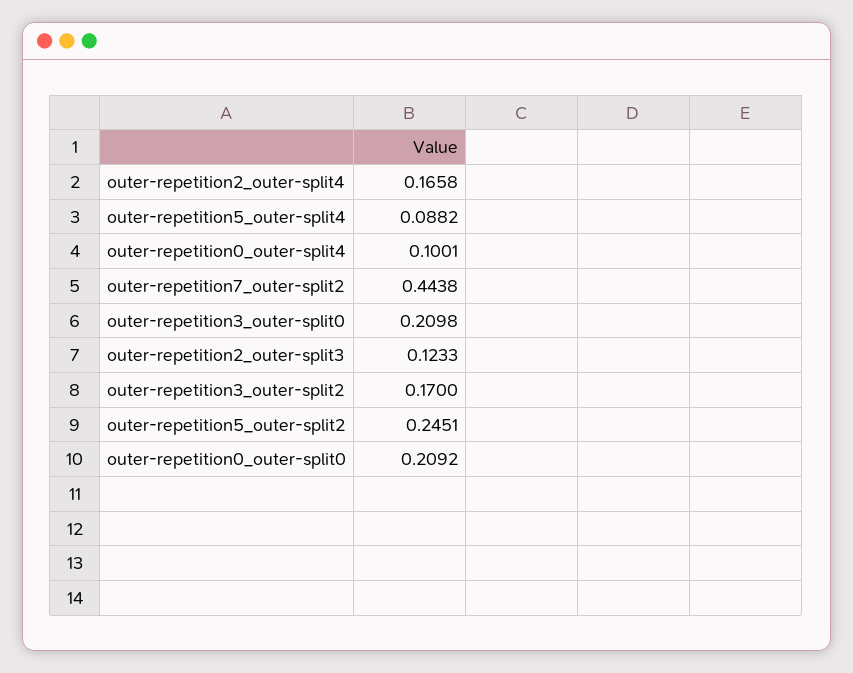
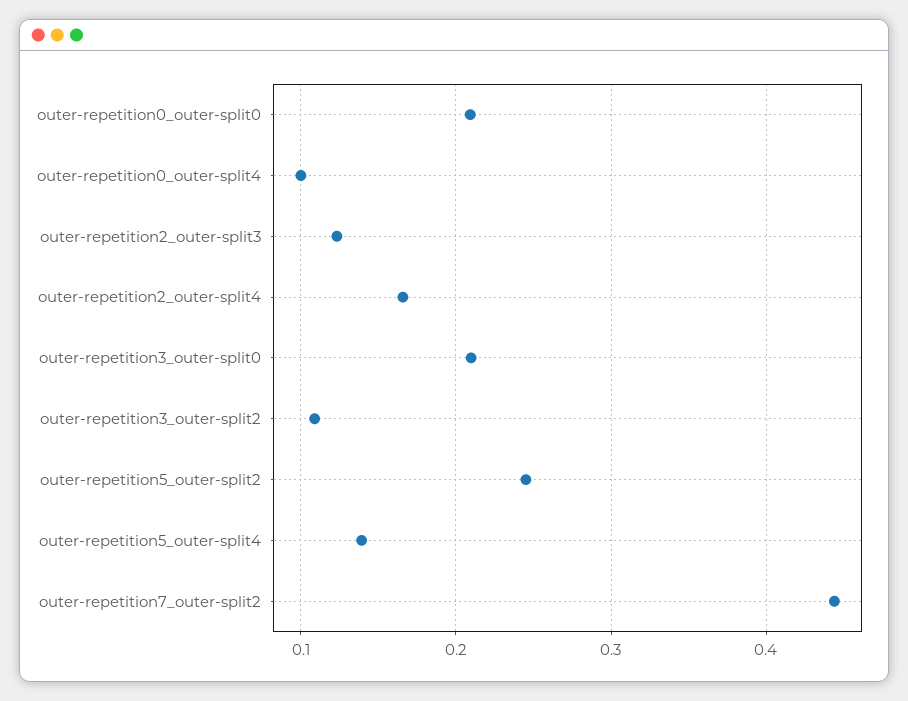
  {
    "outer-repetition2_outer-split4": 0.1658,
-   "outer-repetition5_outer-split4": 0.0882,
+   "outer-repetition5_outer-split4": 0.14,
    "outer-repetition0_outer-split4": 0.1001,
    "outer-repetition7_outer-split2": 0.4438,
    "outer-repetition3_outer-split0": 0.2098,
    "outer-repetition2_outer-split3": 0.1233,
-   "outer-repetition3_outer-split2": 0.17,
+   "outer-repetition3_outer-split2": 0.11,
    "outer-repetition5_outer-split2": 0.2451,
    "outer-repetition0_outer-split0": 0.2092
  }

